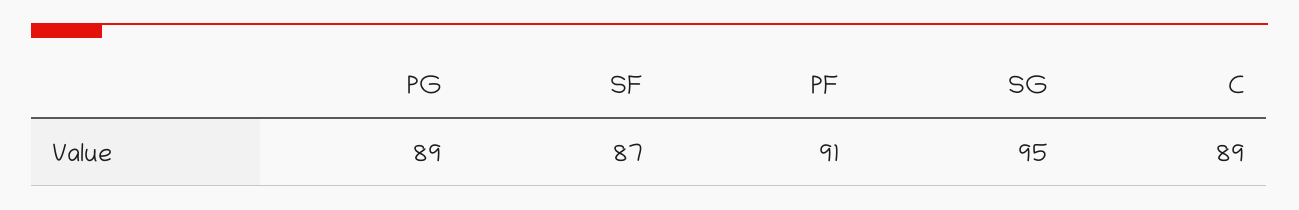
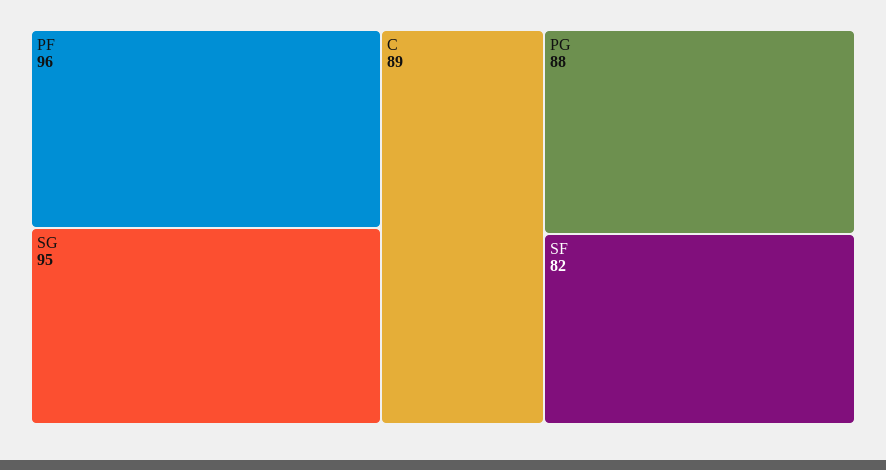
  {
-   "PG": 89,
+   "PG": 88,
-   "SF": 87,
+   "SF": 82,
-   "PF": 91,
+   "PF": 96,
    "SG": 95,
    "C": 89
  }

